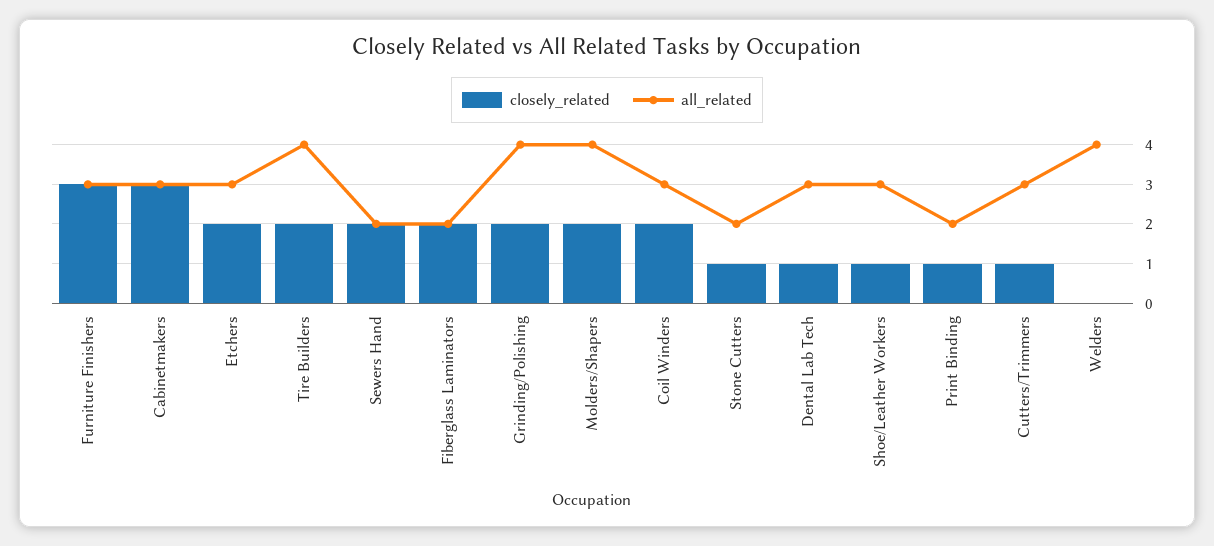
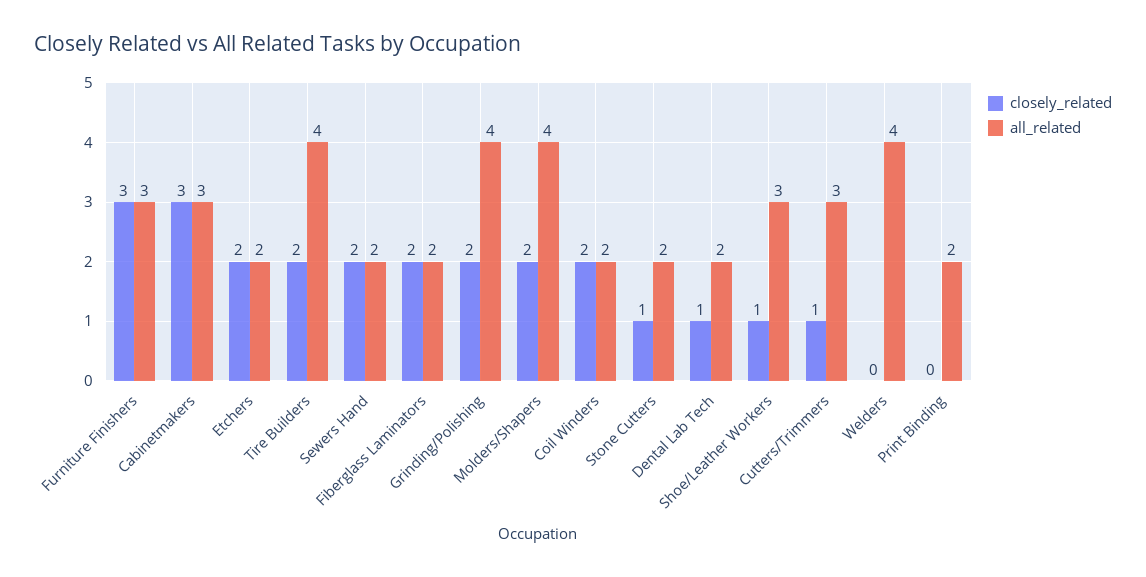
  {
    "closely_related": {
      "Furniture Finishers": 3,
      "Cabinetmakers": 3,
      "Etchers": 2,
      "Tire Builders": 2,
      "Sewers Hand": 2,
      "Fiberglass Laminators": 2,
      "Grinding/Polishing": 2,
      "Molders/Shapers": 2,
      "Coil Winders": 2,
      "Stone Cutters": 1,
      "Dental Lab Tech": 1,
      "Shoe/Leather Workers": 1,
-     "Print Binding": 1,
+     "Print Binding": 0,
      "Cutters/Trimmers": 1,
      "Welders": 0
    },
    "all_related": {
      "Furniture Finishers": 3,
      "Cabinetmakers": 3,
-     "Etchers": 3,
+     "Etchers": 2,
      "Tire Builders": 4,
      "Sewers Hand": 2,
      "Fiberglass Laminators": 2,
      "Grinding/Polishing": 4,
      "Molders/Shapers": 4,
-     "Coil Winders": 3,
+     "Coil Winders": 2,
      "Stone Cutters": 2,
-     "Dental Lab Tech": 3,
+     "Dental Lab Tech": 2,
      "Shoe/Leather Workers": 3,
      "Print Binding": 2,
      "Cutters/Trimmers": 3,
      "Welders": 4
    }
  }

